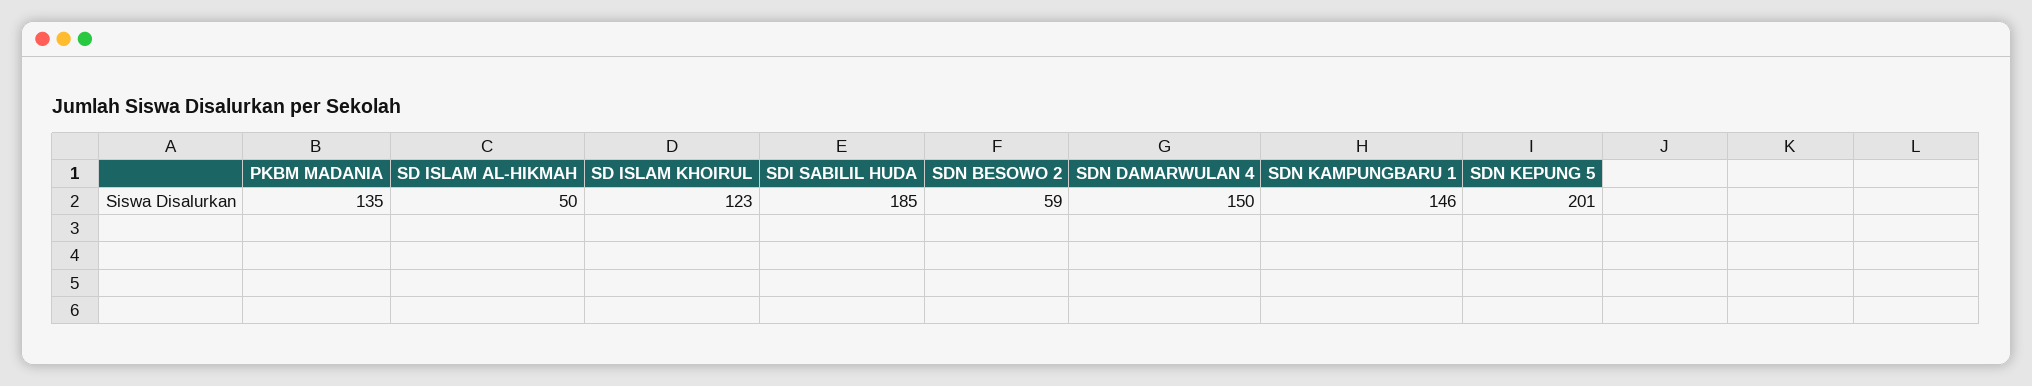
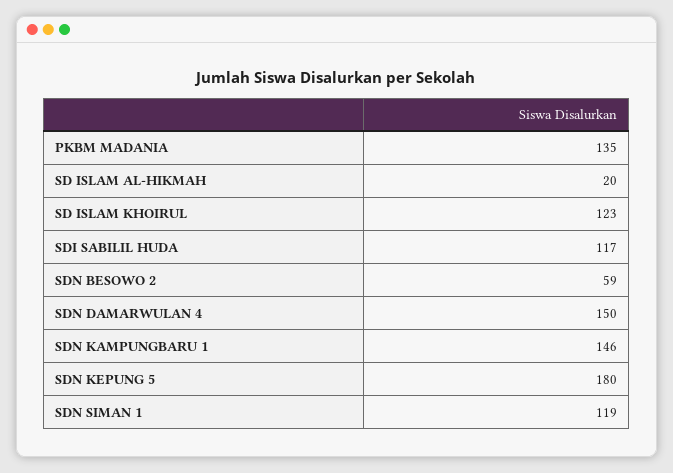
  {
    "PKBM MADANIA": 135,
-   "SD ISLAM AL-HIKMAH": 50,
+   "SD ISLAM AL-HIKMAH": 20,
    "SD ISLAM KHOIRUL": 123,
-   "SDI SABILIL HUDA": 185,
+   "SDI SABILIL HUDA": 117,
    "SDN BESOWO 2": 59,
    "SDN DAMARWULAN 4": 150,
    "SDN KAMPUNGBARU 1": 146,
-   "SDN KEPUNG 5": 201
+   "SDN KEPUNG 5": 180,
+   "SDN SIMAN 1": 119
  }

